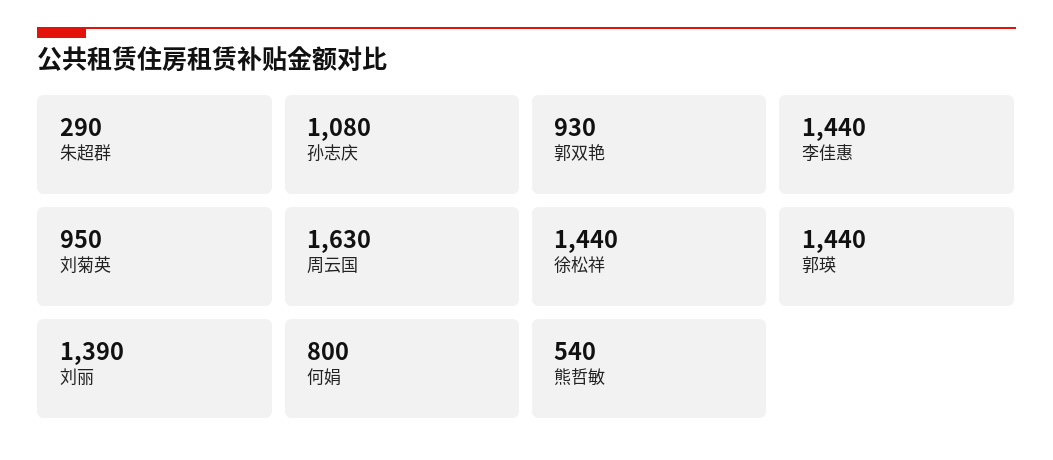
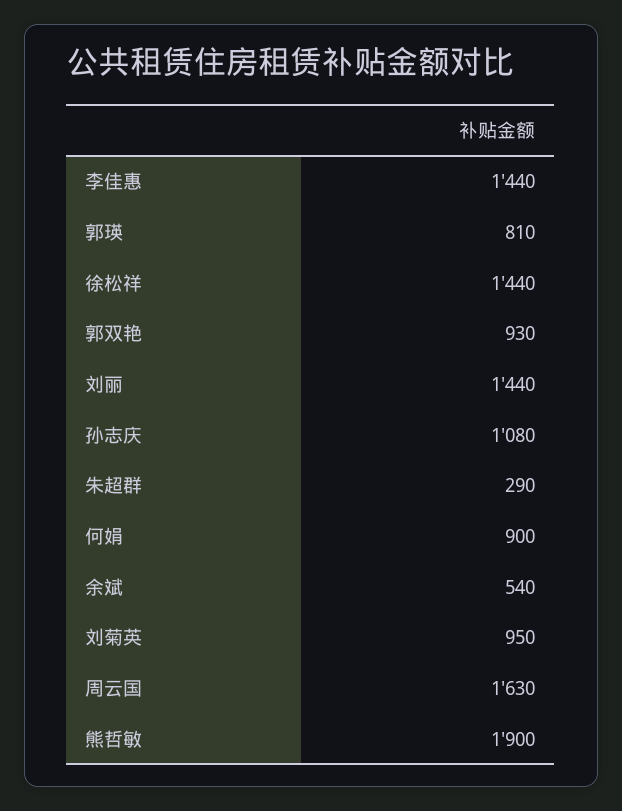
  {
    "朱超群": 290,
    "孙志庆": 1080,
    "郭双艳": 930,
    "李佳惠": 1440,
    "刘菊英": 950,
    "周云国": 1630,
    "徐松祥": 1440,
-   "郭瑛": 1440,
+   "郭瑛": 810,
-   "刘丽": 1390,
+   "刘丽": 1440,
-   "何娟": 800,
+   "何娟": 900,
-   "熊哲敏": 540
+   "熊哲敏": 1900,
+   "余斌": 540
  }

